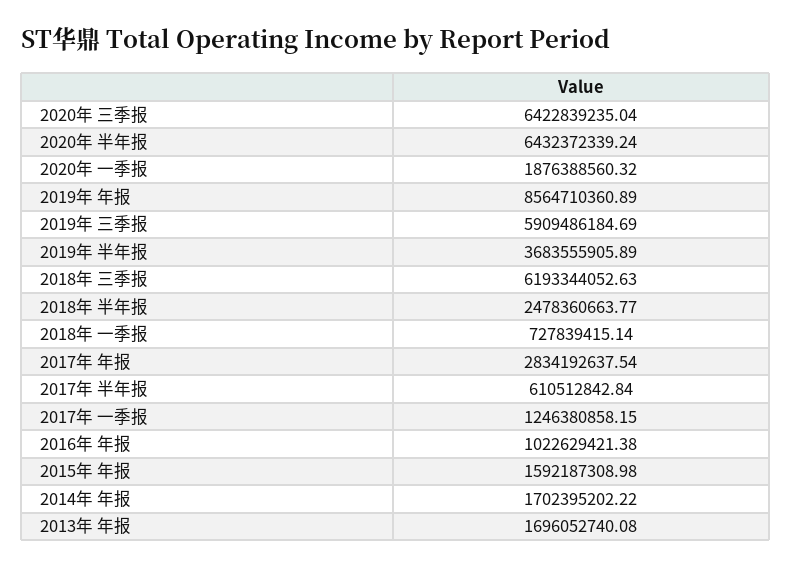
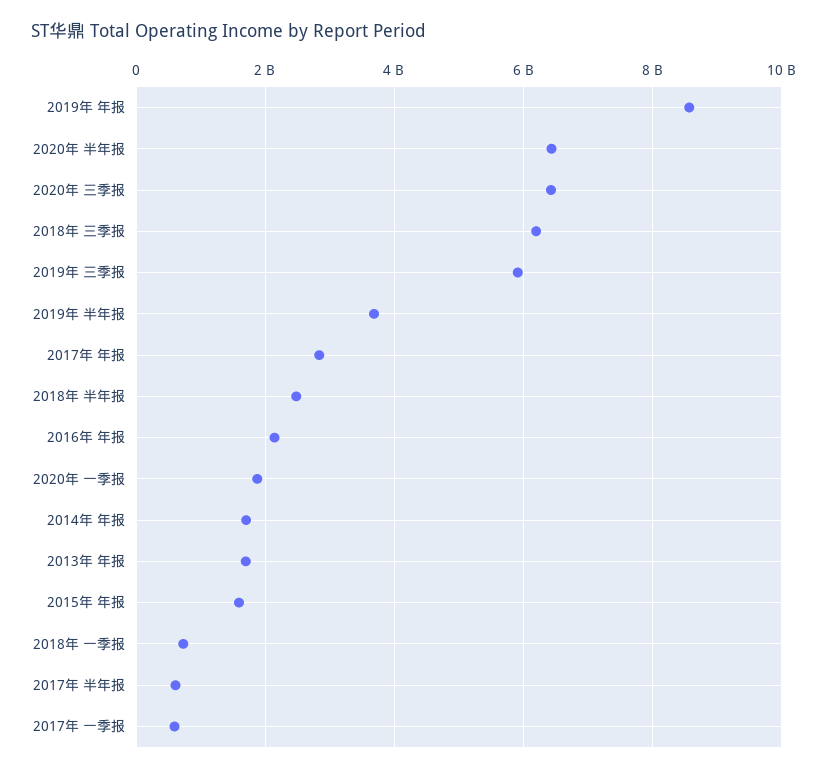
  {
    "2020年 三季报": 6422839235.04,
    "2020年 半年报": 6432372339.24,
    "2020年 一季报": 1876388560.32,
    "2019年 年报": 8564710360.89,
    "2019年 三季报": 5909486184.69,
    "2019年 半年报": 3683555905.89,
    "2018年 三季报": 6193344052.63,
    "2018年 半年报": 2478360663.77,
    "2018年 一季报": 727839415.14,
    "2017年 年报": 2834192637.54,
    "2017年 半年报": 610512842.84,
-   "2017年 一季报": 1246380858.15,
+   "2017年 一季报": 600000000,
-   "2016年 年报": 1022629421.38,
+   "2016年 年报": 2200000000,
    "2015年 年报": 1592187308.98,
    "2014年 年报": 1702395202.22,
    "2013年 年报": 1696052740.08
  }

